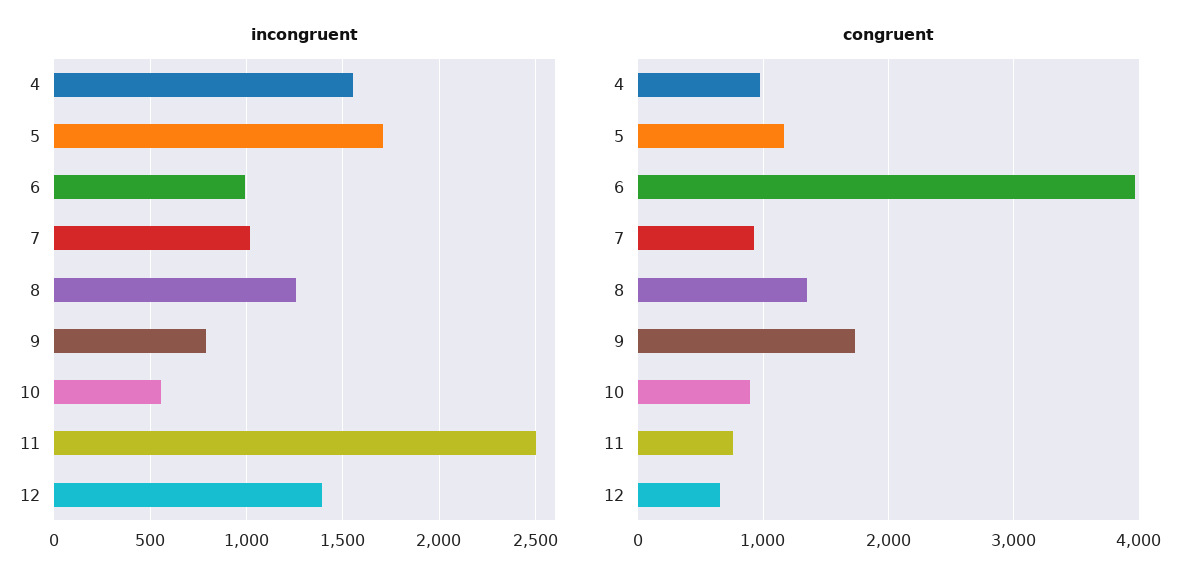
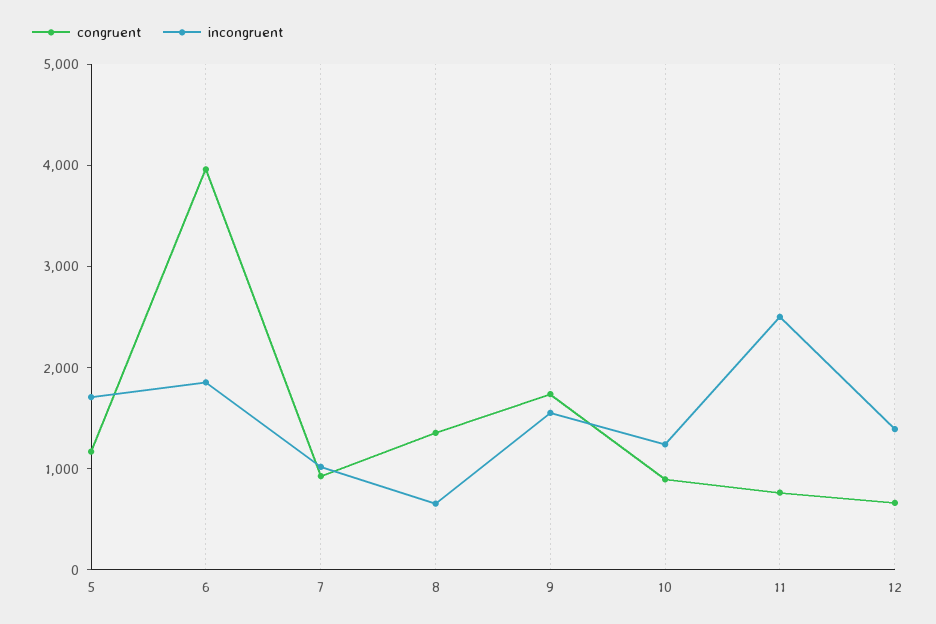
  {
    "incongruent": {
-     "4": 1550,
      "5": 1700,
-     "6": 1000,
+     "6": 1800,
      "7": 1000,
-     "8": 1250,
+     "8": 600,
-     "9": 800,
+     "9": 1600,
-     "10": 550,
+     "10": 1200,
      "11": 2500,
      "12": 1400
    },
    "congruent": {
-     "4": 1000,
      "5": 1200,
      "6": 4000,
      "7": 900,
      "8": 1400,
      "9": 1700,
      "10": 900,
      "11": 800,
      "12": 700
    }
  }

